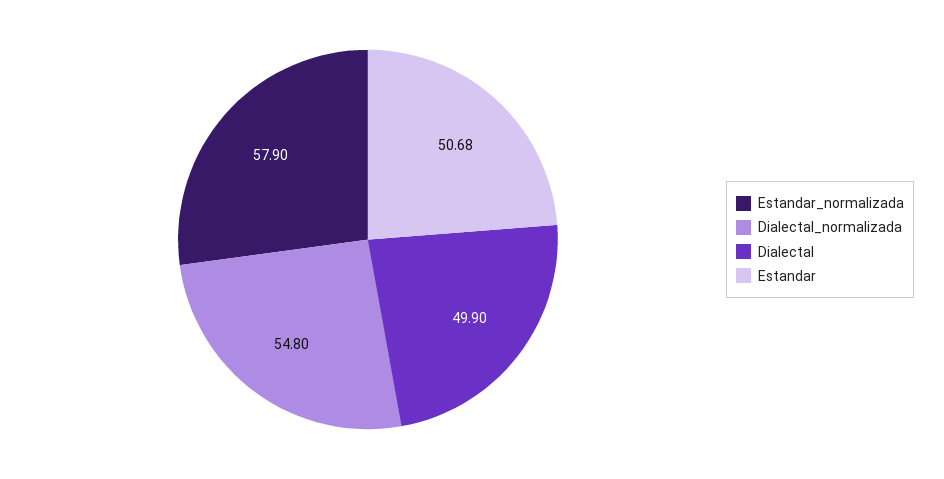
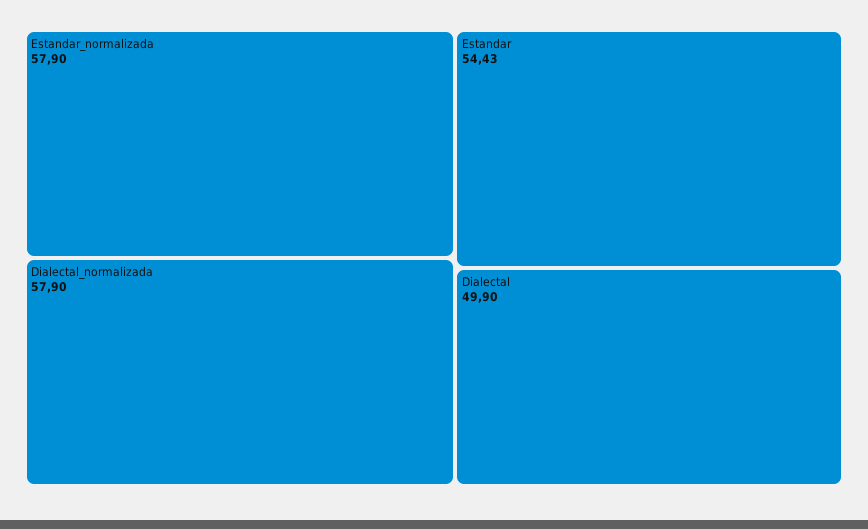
  {
    "Estandar_normalizada": 57.9,
-   "Dialectal_normalizada": 54.8,
+   "Dialectal_normalizada": 57.9,
    "Dialectal": 49.9,
-   "Estandar": 50.68
+   "Estandar": 54.43
  }

